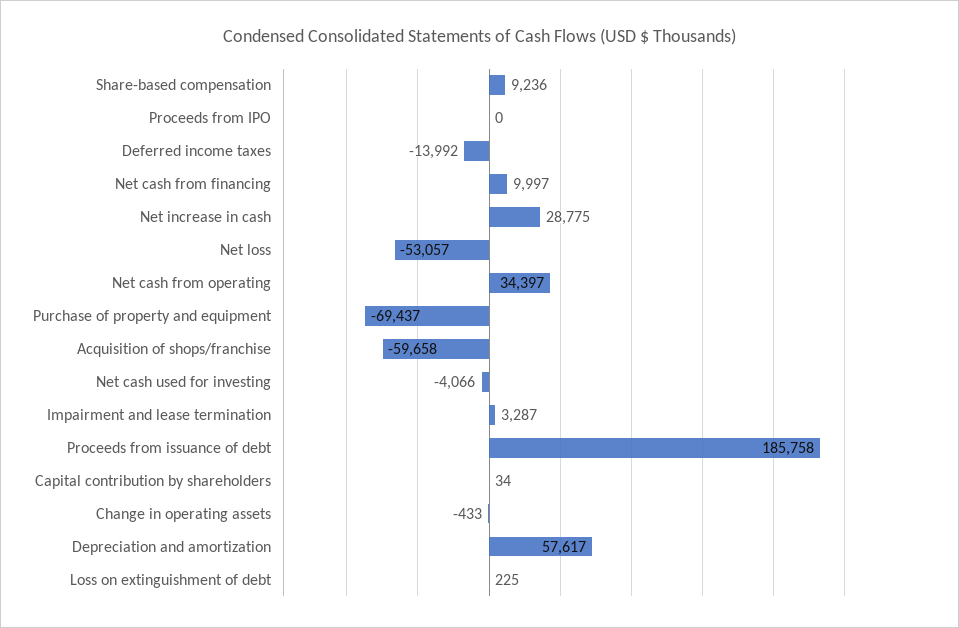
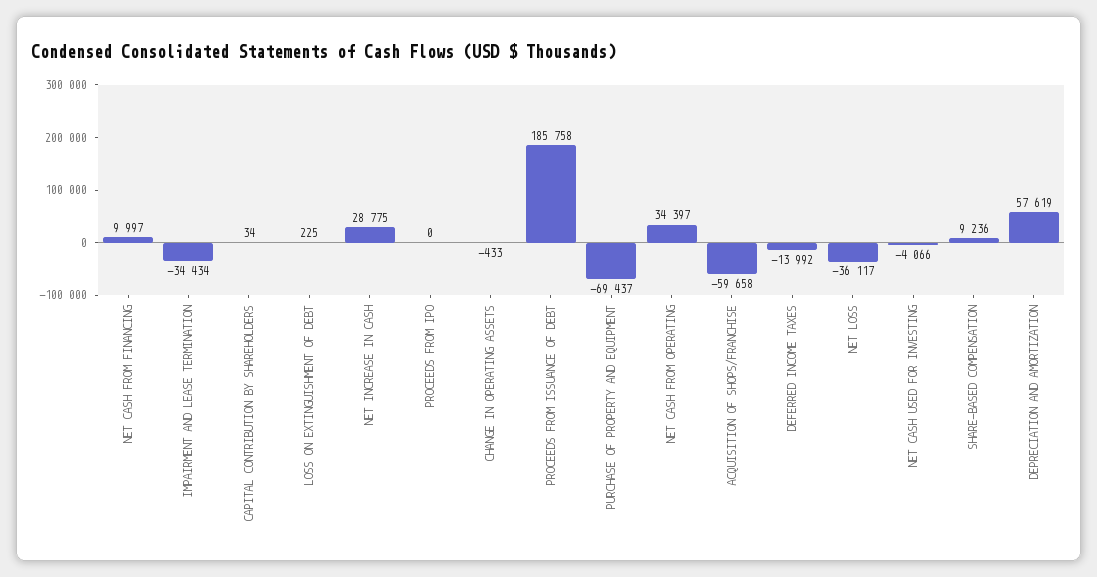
  {
    "Share-based compensation": 9236,
    "Proceeds from IPO": 0,
    "Deferred income taxes": -13992,
    "Net cash from financing": 9997,
    "Net increase in cash": 28775,
-   "Net loss": -53057,
+   "Net loss": -36117,
    "Net cash from operating": 34397,
    "Purchase of property and equipment": -69437,
    "Acquisition of shops/franchise": -59658,
    "Net cash used for investing": -4066,
-   "Impairment and lease termination": 3287,
+   "Impairment and lease termination": -34434,
    "Proceeds from issuance of debt": 185758,
    "Capital contribution by shareholders": 34,
    "Change in operating assets": -433,
-   "Depreciation and amortization": 57617,
+   "Depreciation and amortization": 57619,
    "Loss on extinguishment of debt": 225
  }

